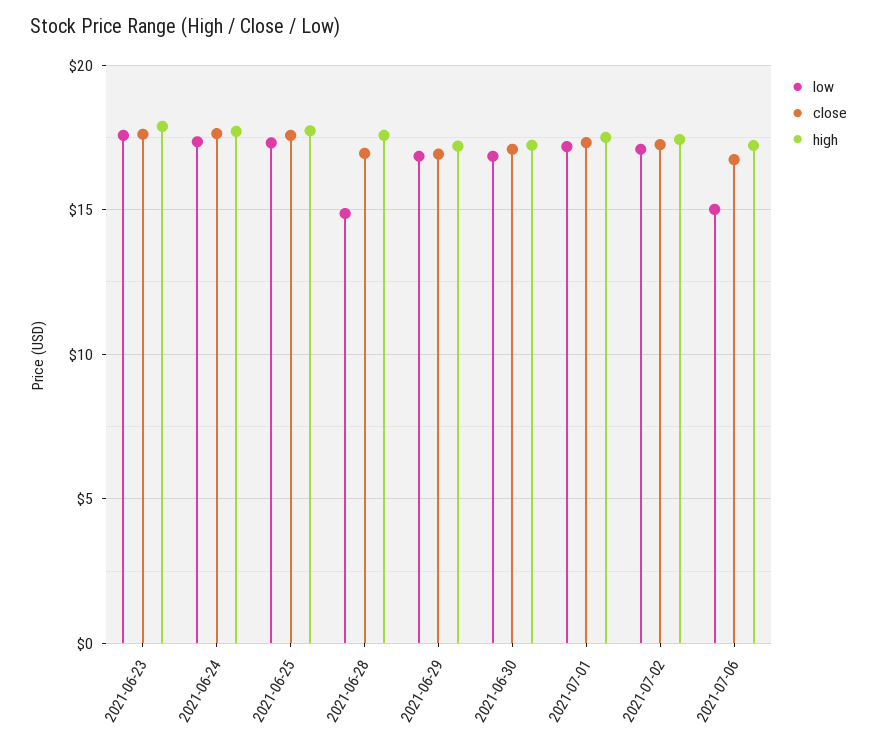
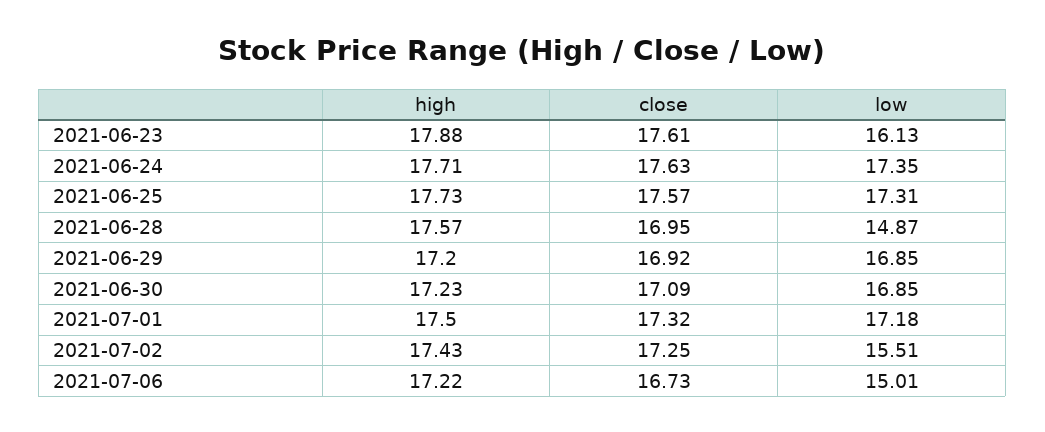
  {
    "low": {
-     "2021-06-23": 17.5,
+     "2021-06-23": 16.13,
      "2021-06-24": 17.35,
      "2021-06-25": 17.31,
      "2021-06-28": 14.87,
      "2021-06-29": 16.85,
      "2021-06-30": 16.85,
      "2021-07-01": 17.18,
-     "2021-07-02": 17,
+     "2021-07-02": 15.51,
      "2021-07-06": 15.01
    },
    "close": {
      "2021-06-23": 17.61,
      "2021-06-24": 17.63,
      "2021-06-25": 17.57,
      "2021-06-28": 16.95,
      "2021-06-29": 16.92,
      "2021-06-30": 17.09,
      "2021-07-01": 17.32,
      "2021-07-02": 17.25,
      "2021-07-06": 16.73
    },
    "high": {
      "2021-06-23": 17.88,
      "2021-06-24": 17.71,
      "2021-06-25": 17.73,
      "2021-06-28": 17.57,
      "2021-06-29": 17.2,
      "2021-06-30": 17.23,
      "2021-07-01": 17.5,
      "2021-07-02": 17.43,
      "2021-07-06": 17.22
    }
  }

